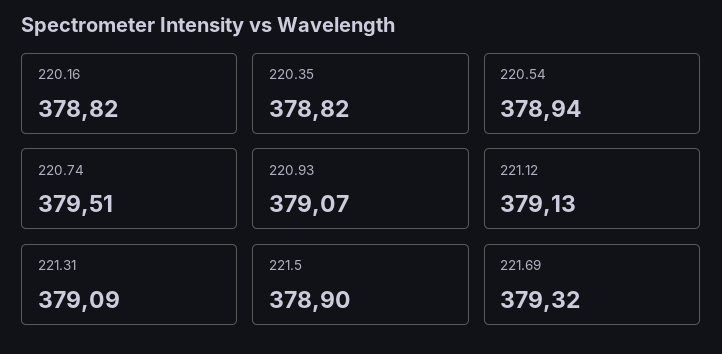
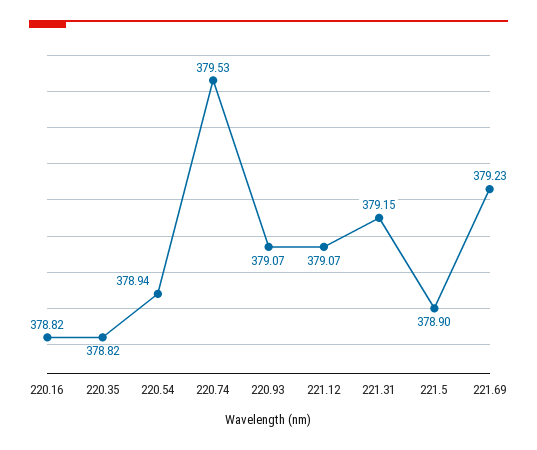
  {
    "220.16": 378.82,
    "220.35": 378.82,
    "220.54": 378.94,
-   "220.74": 379.51,
+   "220.74": 379.53,
    "220.93": 379.07,
-   "221.12": 379.13,
+   "221.12": 379.07,
-   "221.31": 379.09,
+   "221.31": 379.15,
    "221.5": 378.9,
-   "221.69": 379.32
+   "221.69": 379.23
  }

